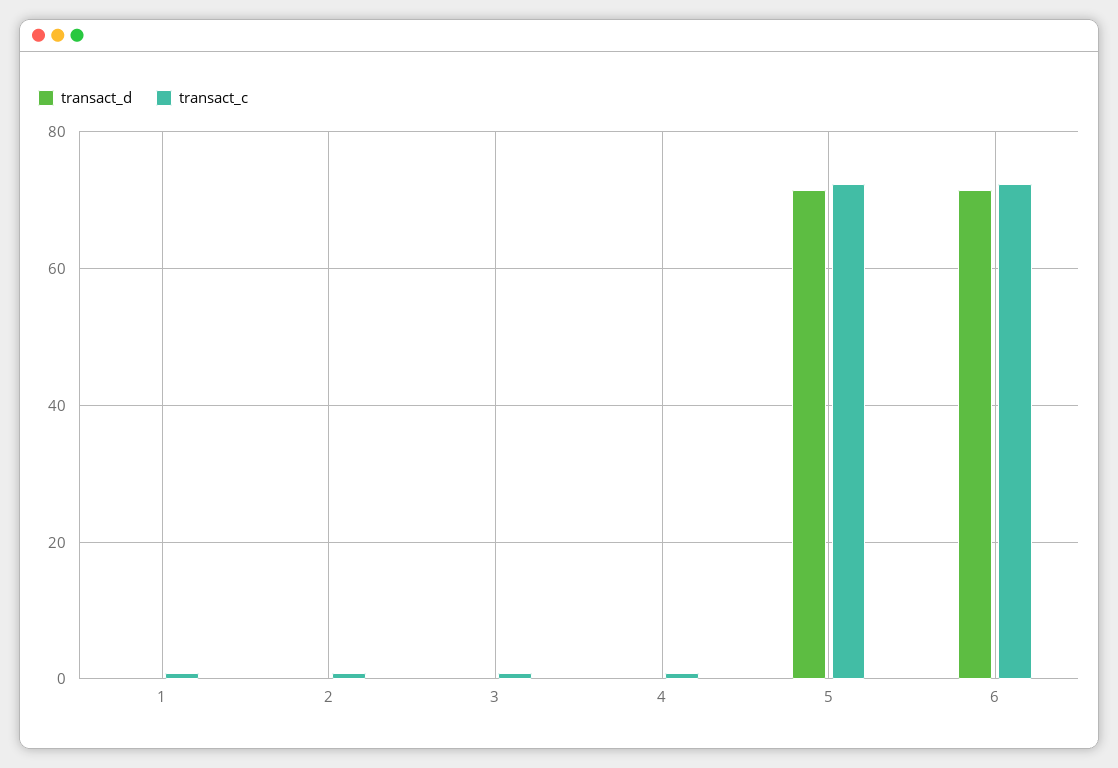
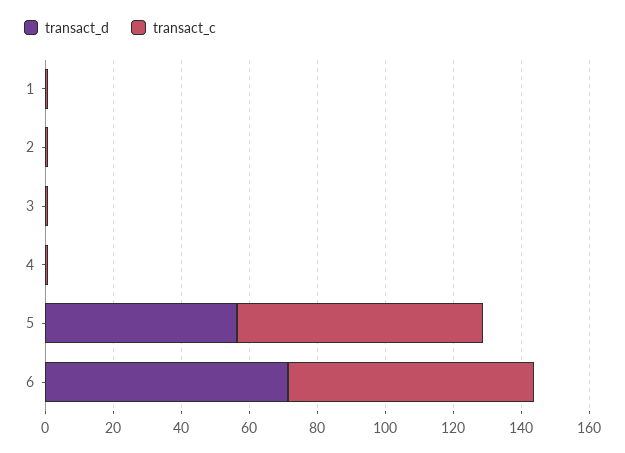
  {
    "transact_d": {
      "1": 0,
      "2": 0,
      "3": 0,
      "4": 0,
-     "5": 72,
+     "5": 55,
      "6": 72
    },
    "transact_c": {
      "1": 0,
      "2": 0,
      "3": 0,
      "4": 0,
      "5": 72,
      "6": 72
    }
  }

